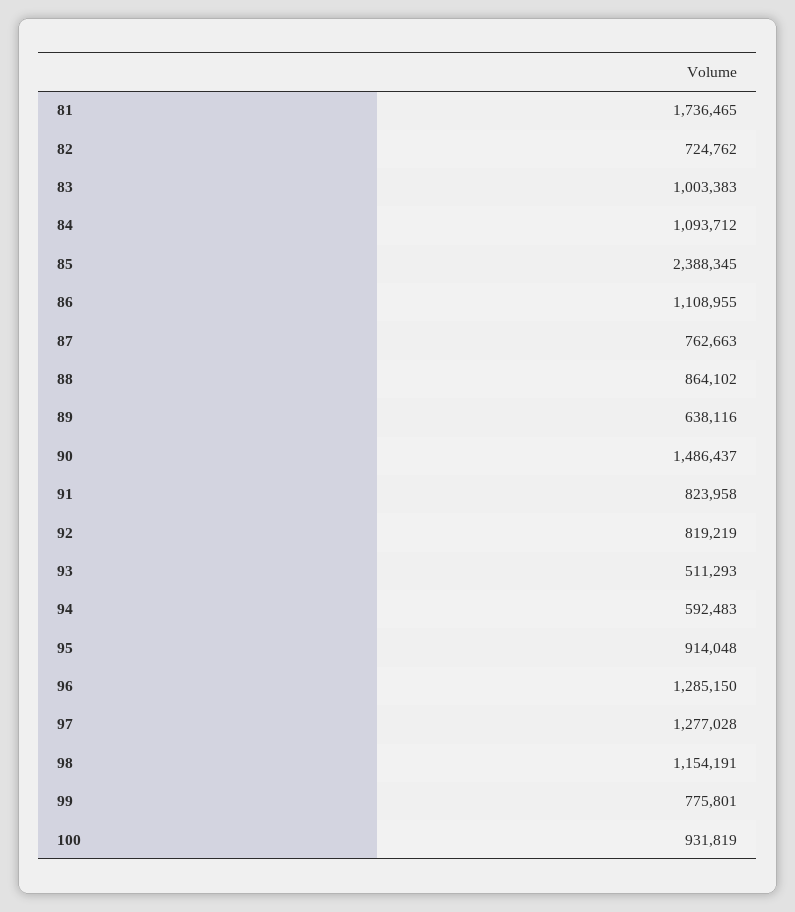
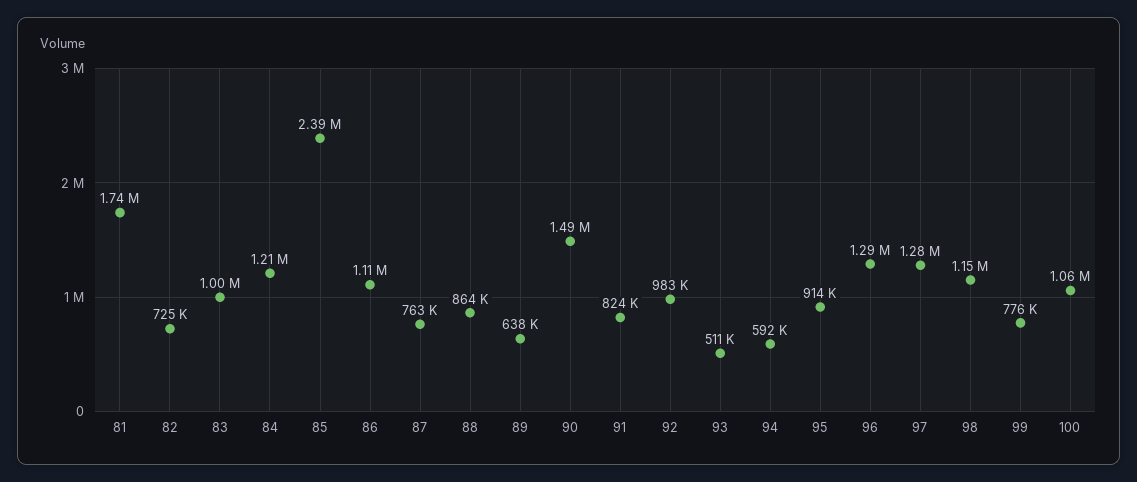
  {
    "81": 1736465,
    "82": 724762,
    "83": 1003383,
-   "84": 1093712,
+   "84": 1210000,
    "85": 2388345,
    "86": 1108955,
    "87": 762663,
    "88": 864102,
    "89": 638116,
    "90": 1486437,
    "91": 823958,
-   "92": 819219,
+   "92": 983000,
    "93": 511293,
    "94": 592483,
    "95": 914048,
    "96": 1285150,
    "97": 1277028,
    "98": 1154191,
    "99": 775801,
-   "100": 931819
+   "100": 1060000
  }

